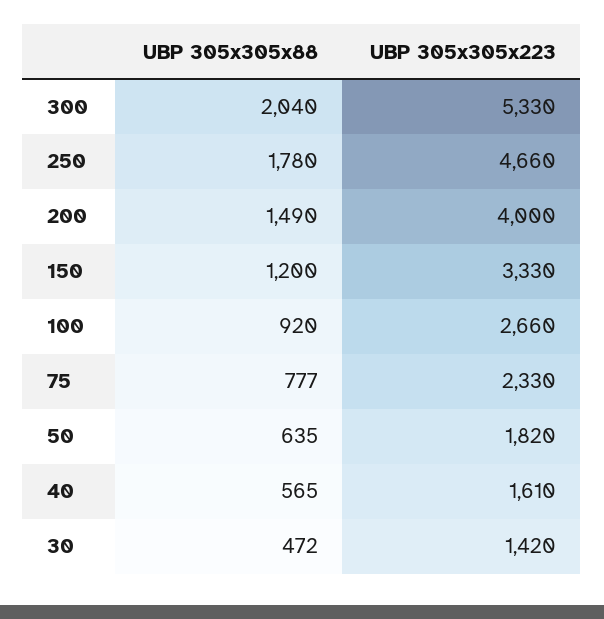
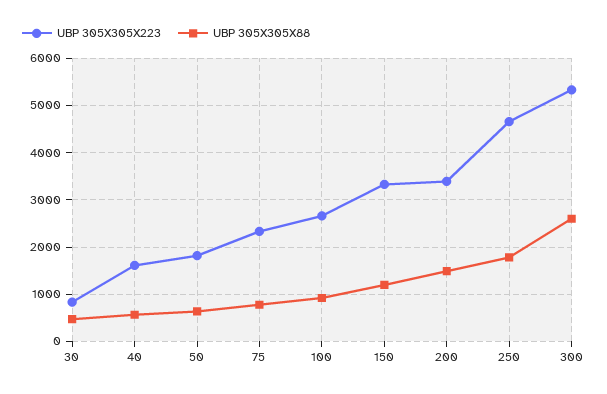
  {
    "UBP 305x305x88": {
-     "300": 2040,
+     "300": 2600,
      "250": 1780,
      "200": 1490,
      "150": 1200,
      "100": 920,
      "75": 777,
      "50": 635,
      "40": 565,
      "30": 472
    },
    "UBP 305x305x223": {
      "300": 5330,
      "250": 4660,
-     "200": 4000,
+     "200": 3400,
      "150": 3330,
      "100": 2660,
      "75": 2330,
      "50": 1820,
      "40": 1610,
-     "30": 1420
+     "30": 800
    }
  }

